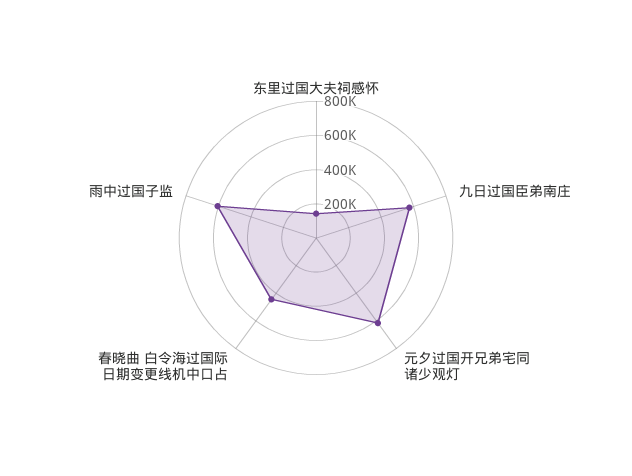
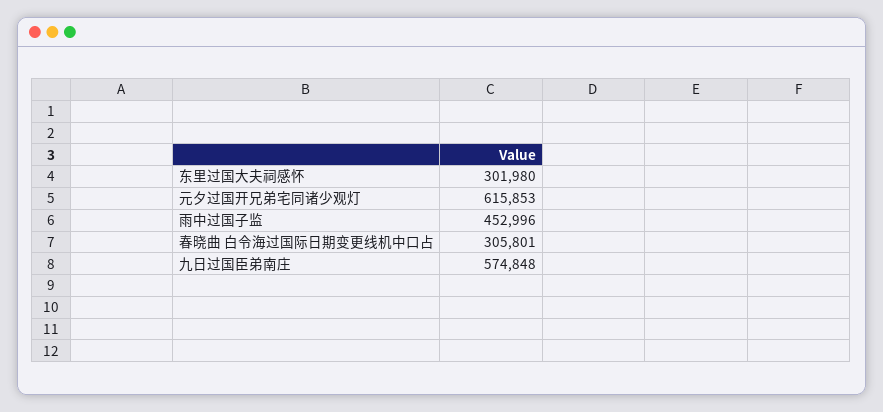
  {
-   "东里过国大夫祠感怀": 150000,
+   "东里过国大夫祠感怀": 301980,
    "九日过国臣弟南庄": 574848,
    "元夕过国开兄弟宅同诸少观灯": 615853,
-   "春晓曲 白令海过国际日期变更线机中口占": 450000,
+   "春晓曲 白令海过国际日期变更线机中口占": 305801,
-   "雨中过国子监": 600000
+   "雨中过国子监": 452996
  }

